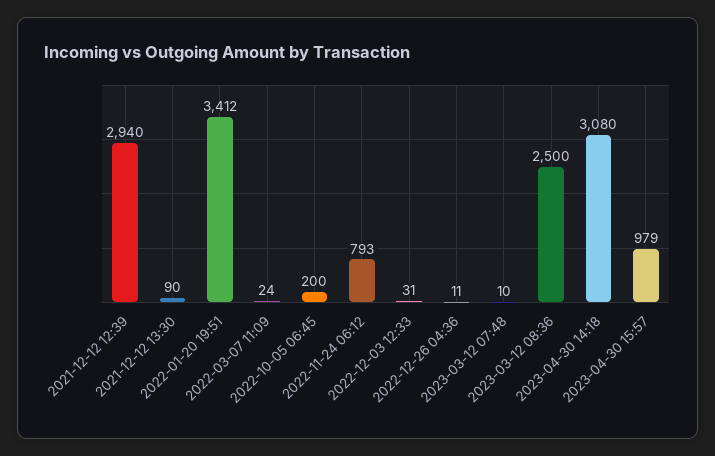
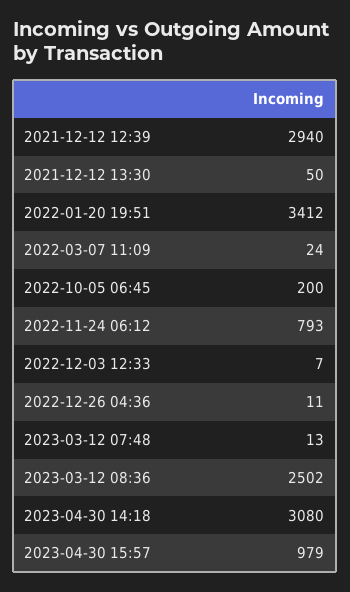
  {
    "2021-12-12 12:39": 2940,
-   "2021-12-12 13:30": 90,
+   "2021-12-12 13:30": 50,
    "2022-01-20 19:51": 3412,
    "2022-03-07 11:09": 24,
    "2022-10-05 06:45": 200,
    "2022-11-24 06:12": 793,
-   "2022-12-03 12:33": 31,
+   "2022-12-03 12:33": 7,
    "2022-12-26 04:36": 11,
-   "2023-03-12 07:48": 10,
+   "2023-03-12 07:48": 13,
-   "2023-03-12 08:36": 2500,
+   "2023-03-12 08:36": 2502,
    "2023-04-30 14:18": 3080,
    "2023-04-30 15:57": 979
  }

